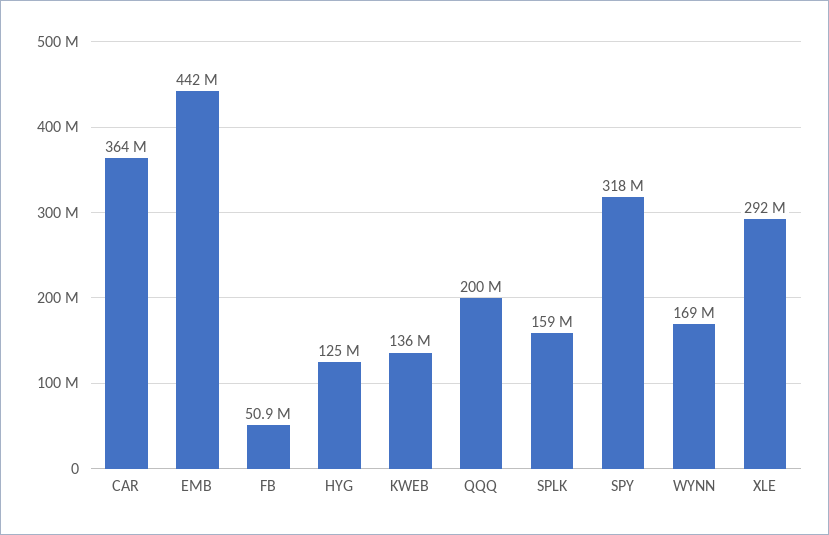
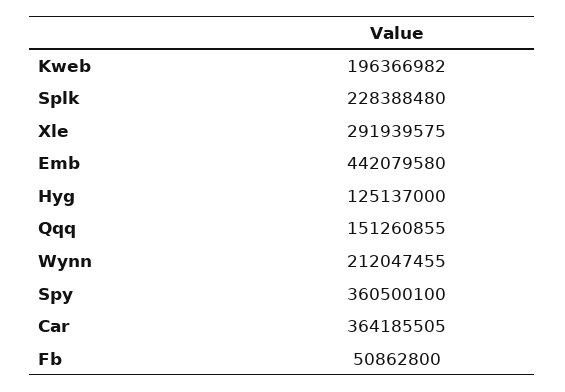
  {
    "CAR": 364185505,
    "EMB": 442079580,
    "FB": 50862800,
    "HYG": 125137000,
-   "KWEB": 136000000,
+   "KWEB": 196366982,
-   "QQQ": 200000000,
+   "QQQ": 151260855,
-   "SPLK": 159000000,
+   "SPLK": 228388480,
-   "SPY": 318000000,
+   "SPY": 360500100,
-   "WYNN": 169000000,
+   "WYNN": 212047455,
    "XLE": 291939575
  }

